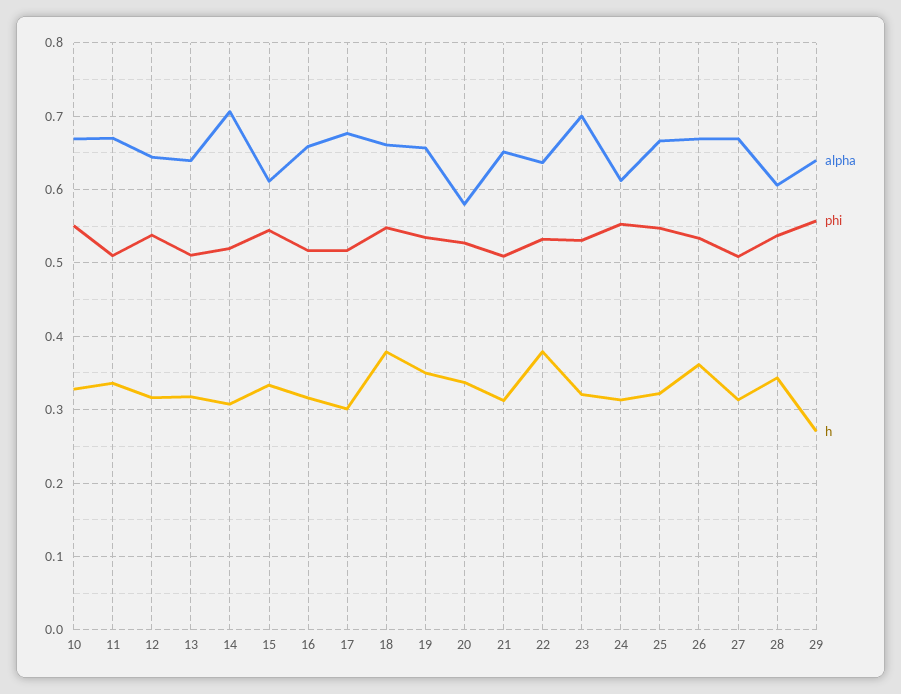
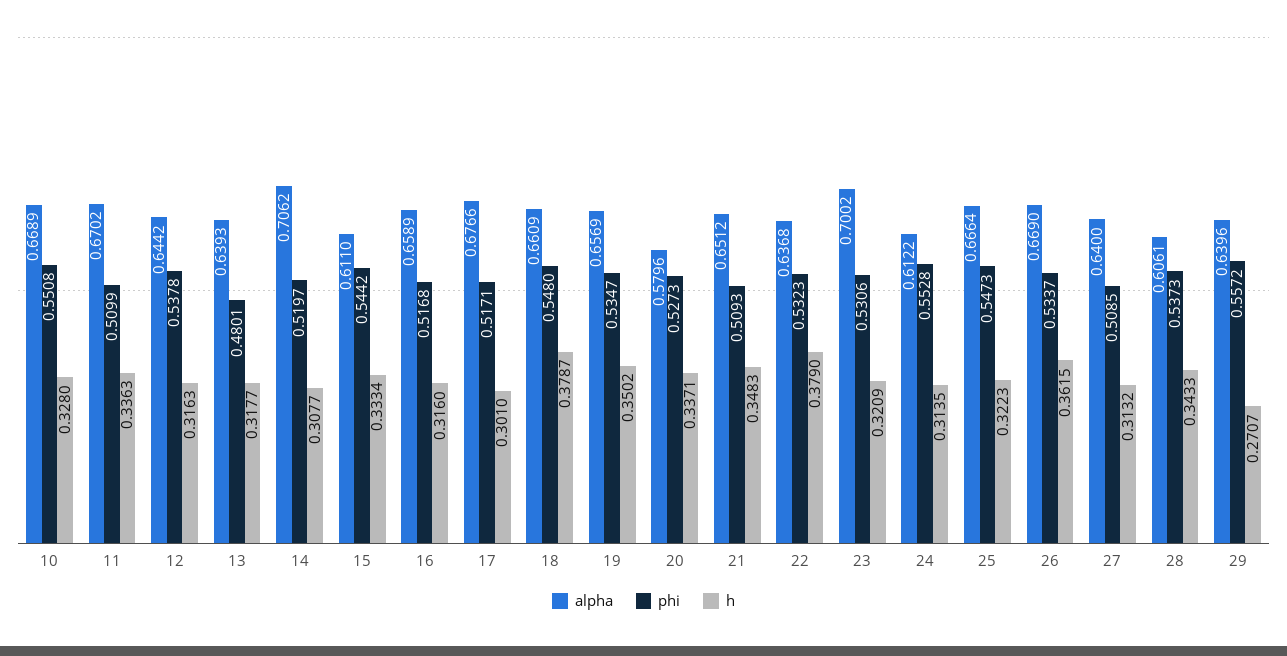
  {
    "alpha": {
      "10": 0.6689,
      "11": 0.6702,
      "12": 0.6442,
      "13": 0.6393,
      "14": 0.7062,
      "15": 0.611,
      "16": 0.6589,
      "17": 0.6766,
      "18": 0.6609,
      "19": 0.6569,
      "20": 0.5796,
      "21": 0.6512,
      "22": 0.6368,
      "23": 0.7002,
      "24": 0.6122,
      "25": 0.6664,
      "26": 0.669,
-     "27": 0.67,
+     "27": 0.64,
      "28": 0.6061,
      "29": 0.6396
    },
    "phi": {
      "10": 0.5508,
      "11": 0.5099,
      "12": 0.5378,
-     "13": 0.51,
+     "13": 0.4801,
      "14": 0.5197,
      "15": 0.5442,
      "16": 0.5168,
      "17": 0.5171,
      "18": 0.548,
      "19": 0.5347,
      "20": 0.5273,
      "21": 0.5093,
      "22": 0.5323,
      "23": 0.5306,
      "24": 0.5528,
      "25": 0.5473,
      "26": 0.5337,
      "27": 0.5085,
      "28": 0.5373,
      "29": 0.5572
    },
    "h": {
      "10": 0.328,
      "11": 0.3363,
      "12": 0.3163,
      "13": 0.3177,
      "14": 0.3077,
      "15": 0.3334,
      "16": 0.316,
      "17": 0.301,
      "18": 0.3787,
      "19": 0.3502,
      "20": 0.3371,
-     "21": 0.31,
+     "21": 0.3483,
      "22": 0.379,
      "23": 0.3209,
      "24": 0.3135,
      "25": 0.3223,
      "26": 0.3615,
      "27": 0.3132,
      "28": 0.3433,
      "29": 0.2707
    }
  }

